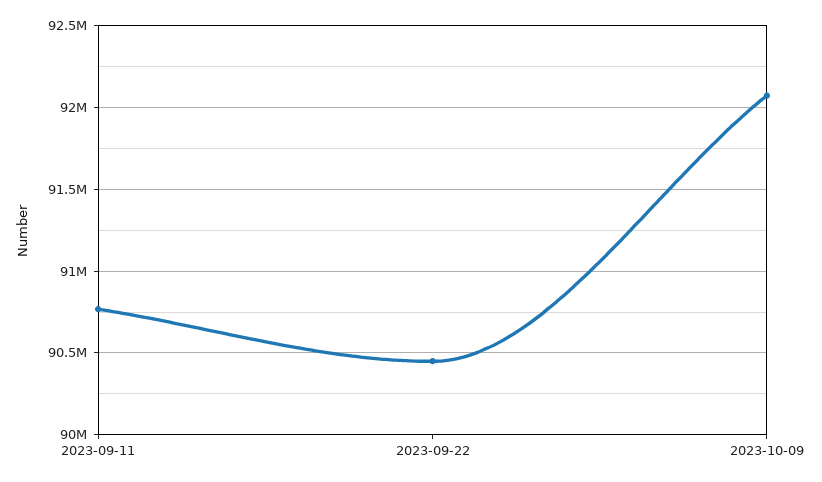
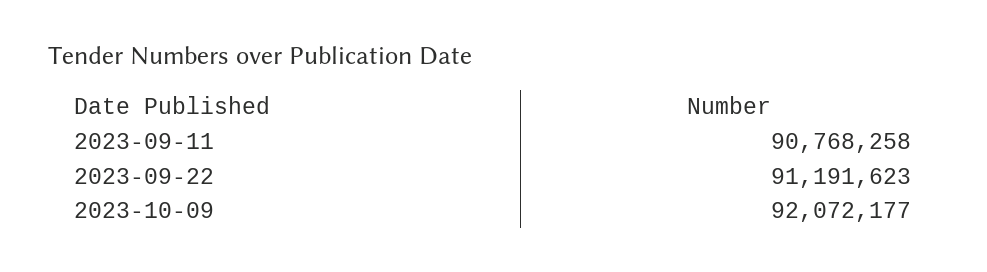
  {
    "2023-09-11": 90768258,
-   "2023-09-22": 90450000,
+   "2023-09-22": 91191623,
    "2023-10-09": 92072177
  }

